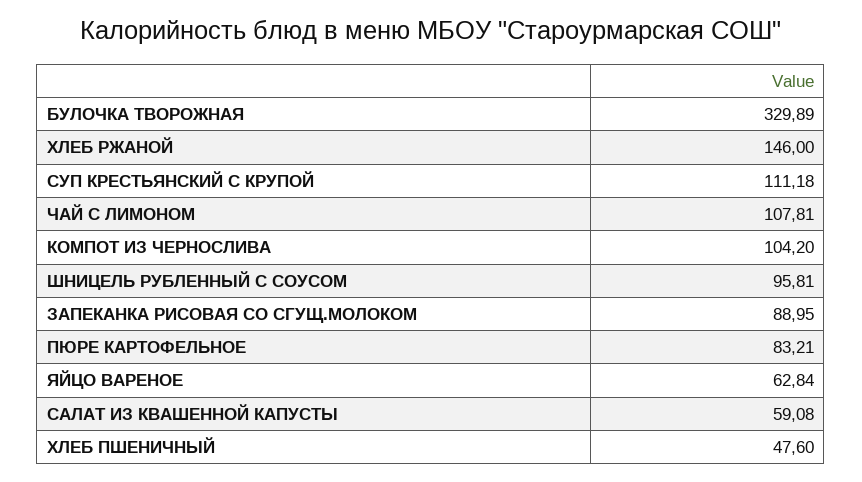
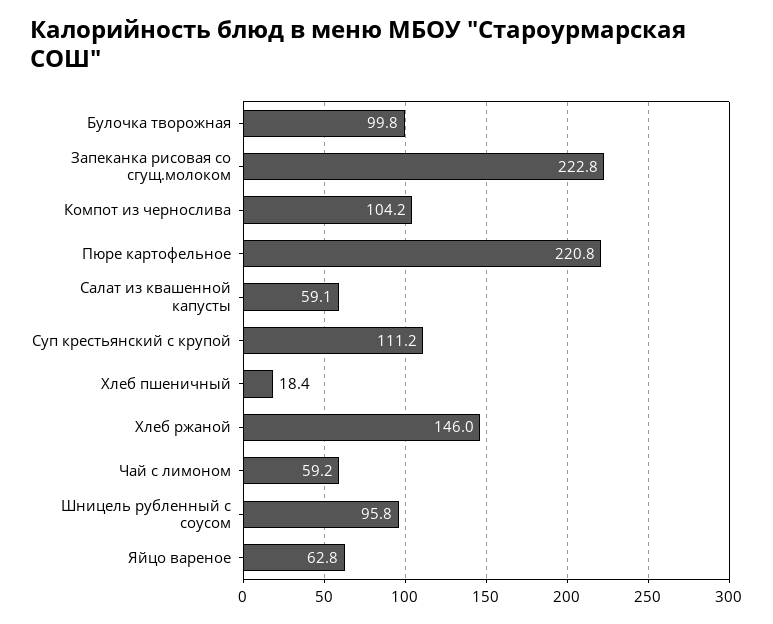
  {
-   "БУЛОЧКА ТВОРОЖНАЯ": 329.89,
+   "БУЛОЧКА ТВОРОЖНАЯ": 99.8,
    "ХЛЕБ РЖАНОЙ": 146,
    "СУП КРЕСТЬЯНСКИЙ С КРУПОЙ": 111.18,
-   "ЧАЙ С ЛИМОНОМ": 107.81,
+   "ЧАЙ С ЛИМОНОМ": 59.2,
    "КОМПОТ ИЗ ЧЕРНОСЛИВА": 104.2,
    "ШНИЦЕЛЬ РУБЛЕННЫЙ С СОУСОМ": 95.81,
-   "ЗАПЕКАНКА РИСОВАЯ СО СГУЩ.МОЛОКОМ": 88.95,
+   "ЗАПЕКАНКА РИСОВАЯ СО СГУЩ.МОЛОКОМ": 222.8,
-   "ПЮРЕ КАРТОФЕЛЬНОЕ": 83.21,
+   "ПЮРЕ КАРТОФЕЛЬНОЕ": 220.8,
    "ЯЙЦО ВАРЕНОЕ": 62.84,
    "САЛАТ ИЗ КВАШЕННОЙ КАПУСТЫ": 59.08,
-   "ХЛЕБ ПШЕНИЧНЫЙ": 47.6
+   "ХЛЕБ ПШЕНИЧНЫЙ": 18.4
  }

